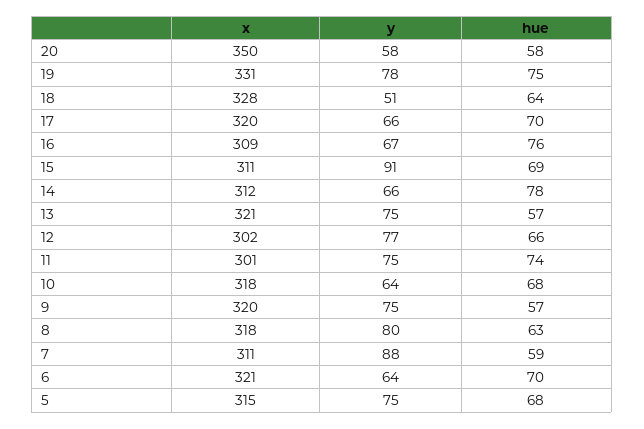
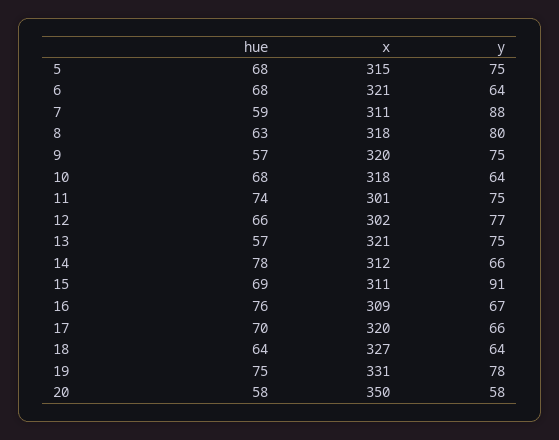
  {
    "x": {
      "20": 350,
      "19": 331,
-     "18": 328,
+     "18": 327,
      "17": 320,
      "16": 309,
      "15": 311,
      "14": 312,
      "13": 321,
      "12": 302,
      "11": 301,
      "10": 318,
      "9": 320,
      "8": 318,
      "7": 311,
      "6": 321,
      "5": 315
    },
    "y": {
      "20": 58,
      "19": 78,
-     "18": 51,
+     "18": 64,
      "17": 66,
      "16": 67,
      "15": 91,
      "14": 66,
      "13": 75,
      "12": 77,
      "11": 75,
      "10": 64,
      "9": 75,
      "8": 80,
      "7": 88,
      "6": 64,
      "5": 75
    },
    "hue": {
      "20": 58,
      "19": 75,
      "18": 64,
      "17": 70,
      "16": 76,
      "15": 69,
      "14": 78,
      "13": 57,
      "12": 66,
      "11": 74,
      "10": 68,
      "9": 57,
      "8": 63,
      "7": 59,
-     "6": 70,
+     "6": 68,
      "5": 68
    }
  }

